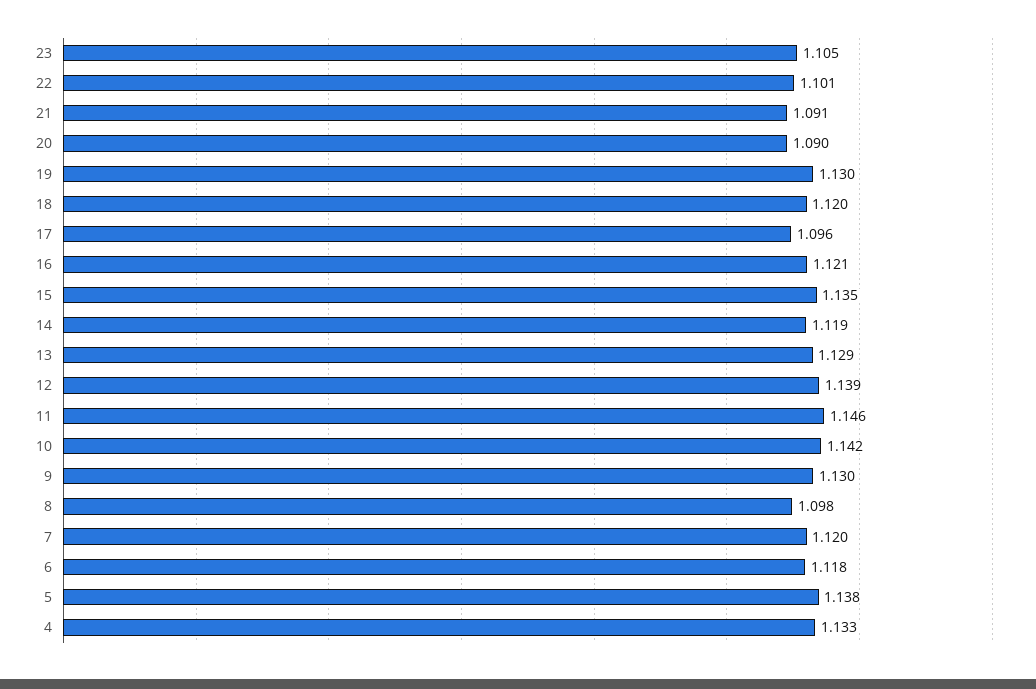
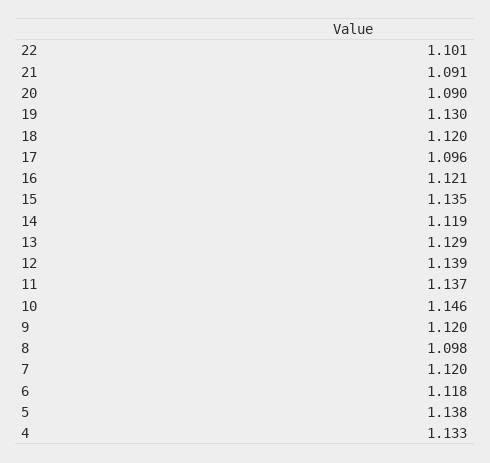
  {
-   "23": 1.105,
    "22": 1.101,
    "21": 1.091,
    "20": 1.09,
    "19": 1.13,
    "18": 1.12,
    "17": 1.096,
    "16": 1.121,
    "15": 1.135,
    "14": 1.119,
    "13": 1.129,
    "12": 1.139,
-   "11": 1.146,
+   "11": 1.137,
-   "10": 1.142,
+   "10": 1.146,
-   "9": 1.13,
+   "9": 1.12,
    "8": 1.098,
    "7": 1.12,
    "6": 1.118,
    "5": 1.138,
    "4": 1.133
  }

